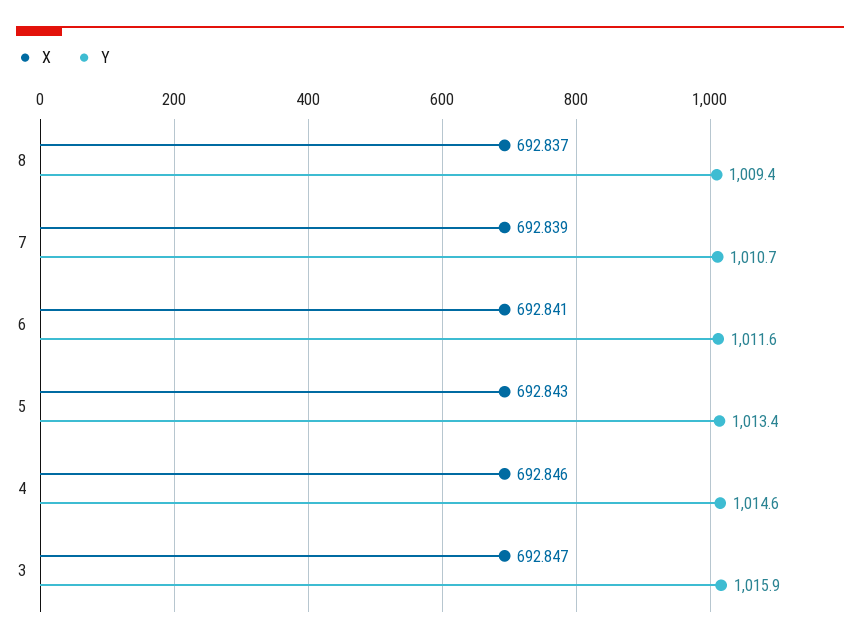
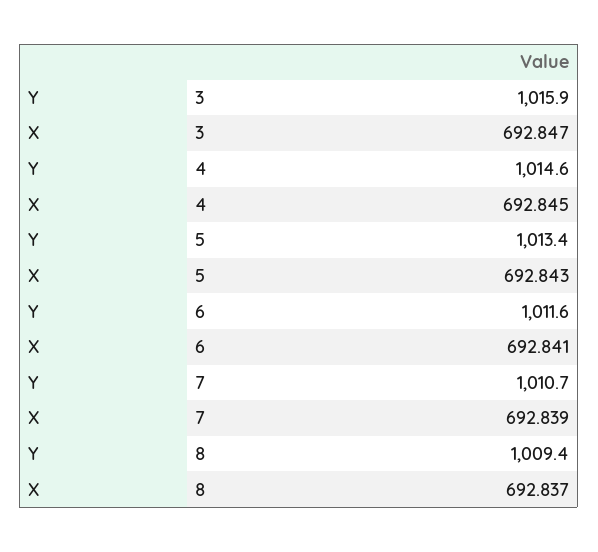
  {
    "X": {
      "8": 692.837,
      "7": 692.839,
      "6": 692.841,
      "5": 692.843,
-     "4": 692.846,
+     "4": 692.845,
      "3": 692.847
    },
    "Y": {
      "8": 1009.4,
      "7": 1010.7,
      "6": 1011.6,
      "5": 1013.4,
      "4": 1014.6,
      "3": 1015.9
    }
  }

